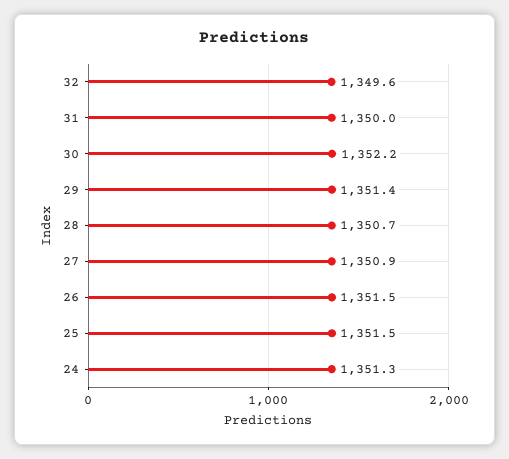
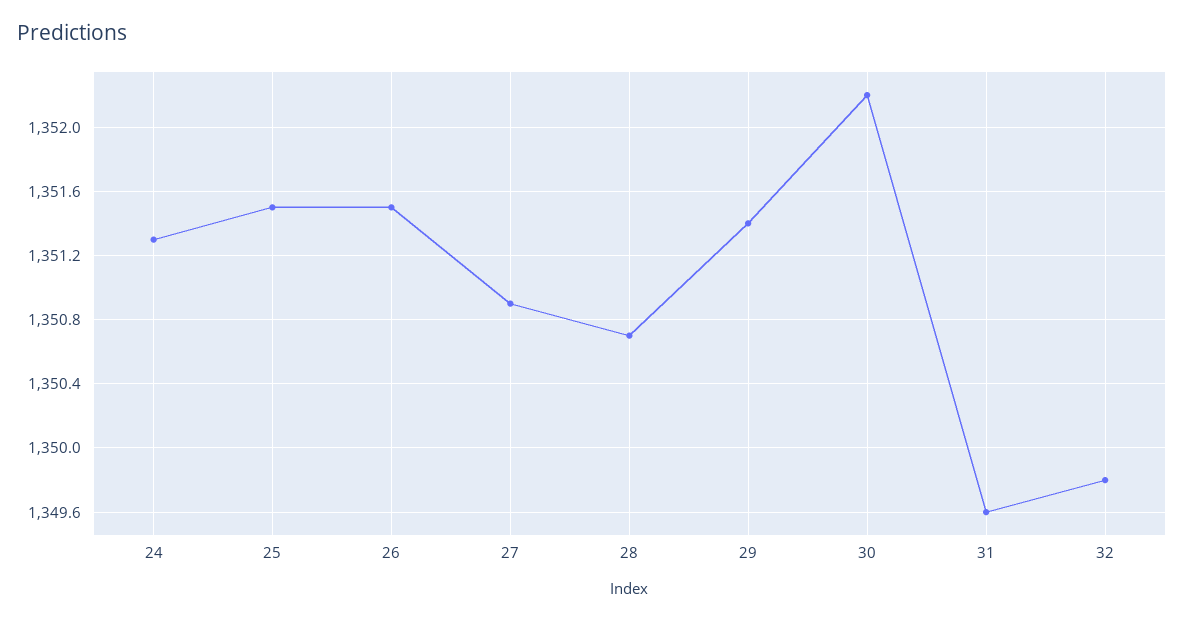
  {
-   "32": 1349.6,
+   "32": 1349.8,
-   "31": 1350,
+   "31": 1349.6,
    "30": 1352.2,
    "29": 1351.4,
    "28": 1350.7,
    "27": 1350.9,
    "26": 1351.5,
    "25": 1351.5,
    "24": 1351.3
  }

